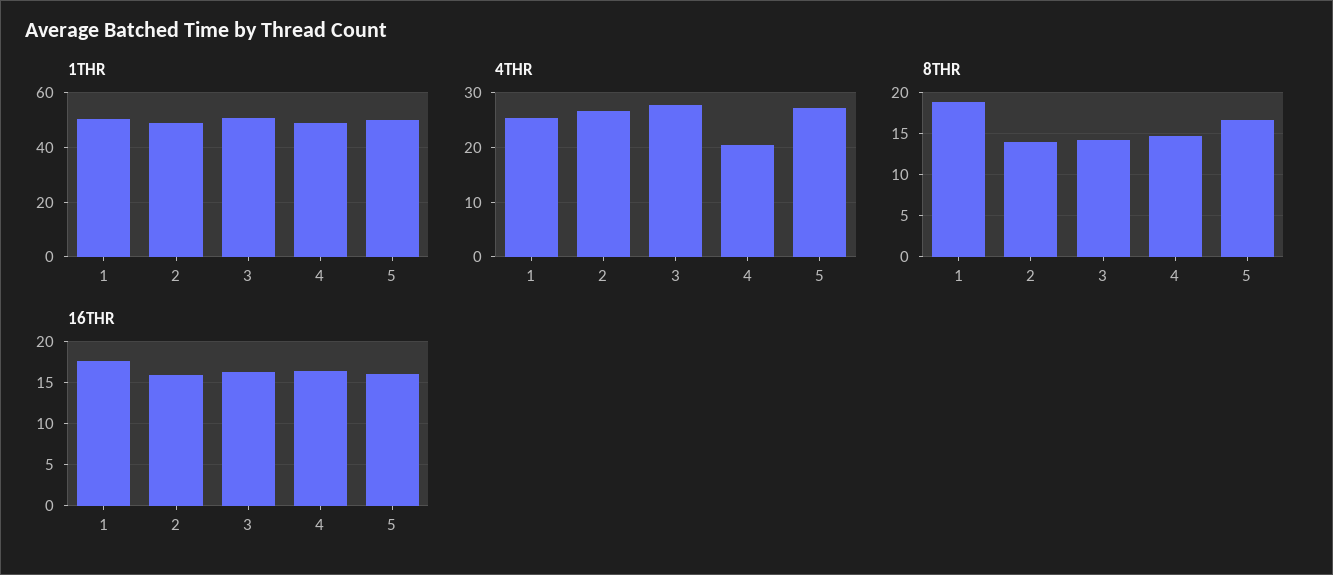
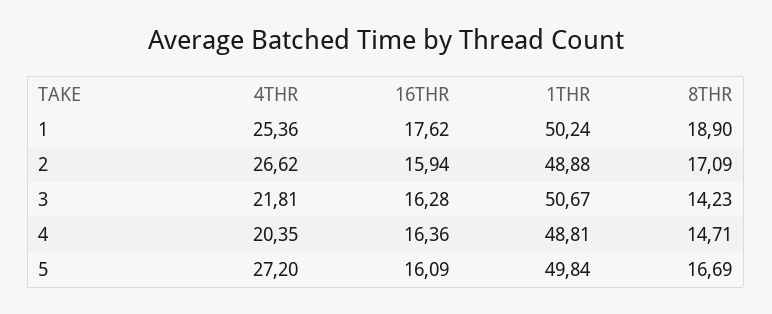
  {
    "1THR": {
      "1": 50.24,
      "2": 48.88,
      "3": 50.67,
      "4": 48.81,
      "5": 49.84
    },
    "4THR": {
      "1": 25.36,
      "2": 26.62,
-     "3": 28,
+     "3": 21.81,
      "4": 20.35,
      "5": 27.2
    },
    "8THR": {
      "1": 18.9,
-     "2": 14,
+     "2": 17.09,
      "3": 14.23,
      "4": 14.71,
      "5": 16.69
    },
    "16THR": {
      "1": 17.62,
      "2": 15.94,
      "3": 16.28,
      "4": 16.36,
      "5": 16.09
    }
  }

